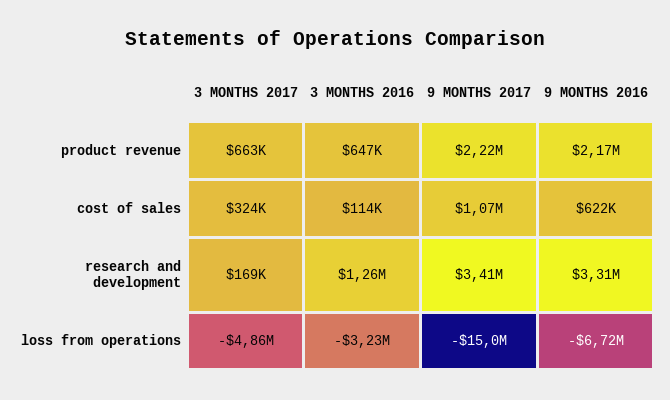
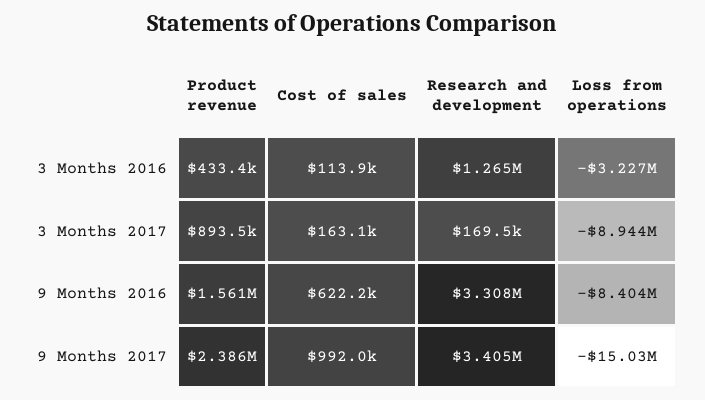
  {
    "3 MONTHS 2017": {
-     "product revenue": 663000,
+     "product revenue": 893500,
-     "cost of sales": 324000,
+     "cost of sales": 163100,
      "research and development": 169500,
-     "loss from operations": -4860000
+     "loss from operations": -8944000
    },
    "3 MONTHS 2016": {
-     "product revenue": 647000,
+     "product revenue": 433400,
      "cost of sales": 113900,
      "research and development": 1265000,
      "loss from operations": -3227000
    },
    "9 MONTHS 2017": {
-     "product revenue": 2220000,
+     "product revenue": 2386000,
-     "cost of sales": 1070000,
+     "cost of sales": 992000,
      "research and development": 3405000,
      "loss from operations": -15030000
    },
    "9 MONTHS 2016": {
-     "product revenue": 2170000,
+     "product revenue": 1561000,
      "cost of sales": 622200,
      "research and development": 3308000,
-     "loss from operations": -6720000
+     "loss from operations": -8404000
    }
  }

